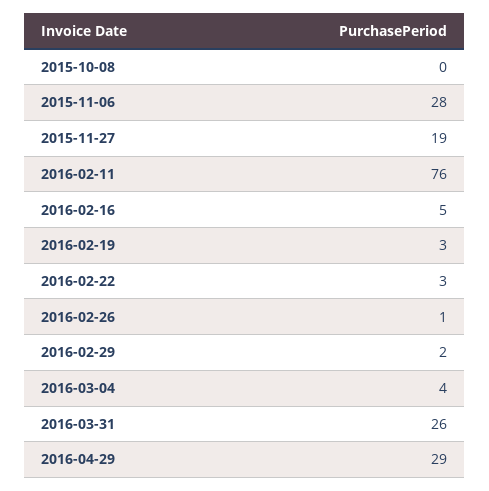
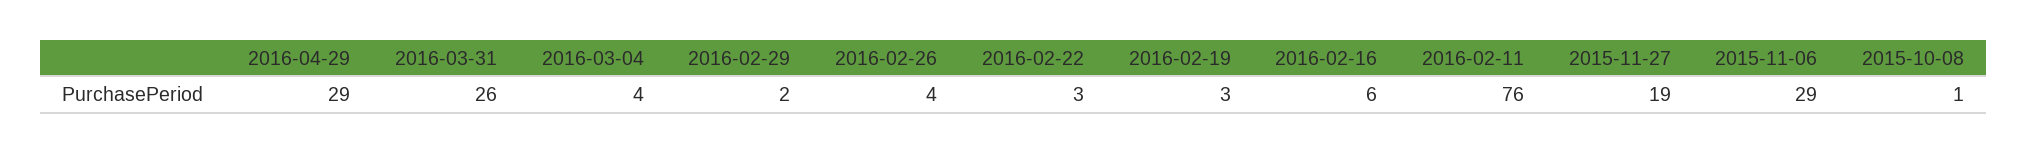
  {
-   "2015-10-08": 0,
+   "2015-10-08": 1,
-   "2015-11-06": 28,
+   "2015-11-06": 29,
    "2015-11-27": 19,
    "2016-02-11": 76,
-   "2016-02-16": 5,
+   "2016-02-16": 6,
    "2016-02-19": 3,
    "2016-02-22": 3,
-   "2016-02-26": 1,
+   "2016-02-26": 4,
    "2016-02-29": 2,
    "2016-03-04": 4,
    "2016-03-31": 26,
    "2016-04-29": 29
  }

